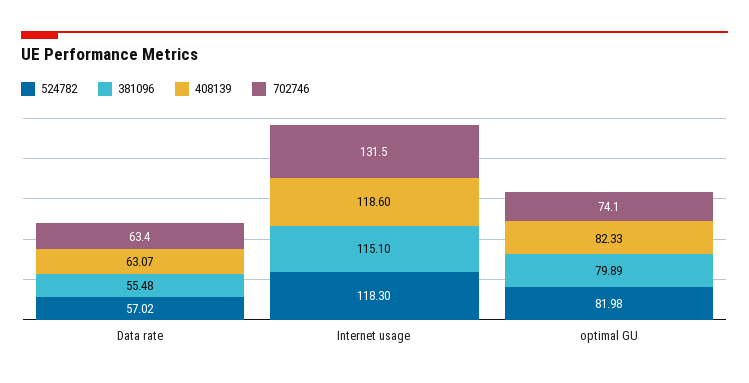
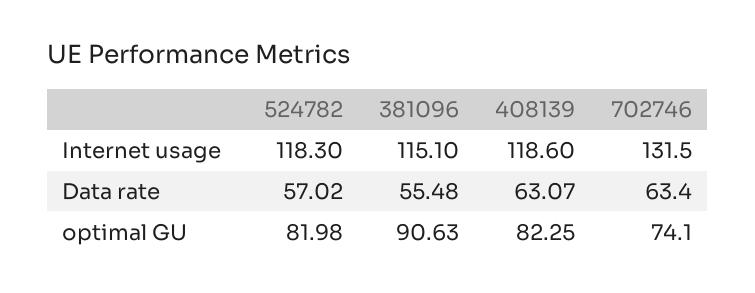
  {
    "524782": {
      "Data rate": 57.02,
      "Internet usage": 118.3,
      "optimal GU": 81.98
    },
    "381096": {
      "Data rate": 55.48,
      "Internet usage": 115.1,
-     "optimal GU": 79.89
+     "optimal GU": 90.63
    },
    "408139": {
      "Data rate": 63.07,
      "Internet usage": 118.6,
-     "optimal GU": 82.33
+     "optimal GU": 82.25
    },
    "702746": {
      "Data rate": 63.4,
      "Internet usage": 131.5,
      "optimal GU": 74.1
    }
  }

